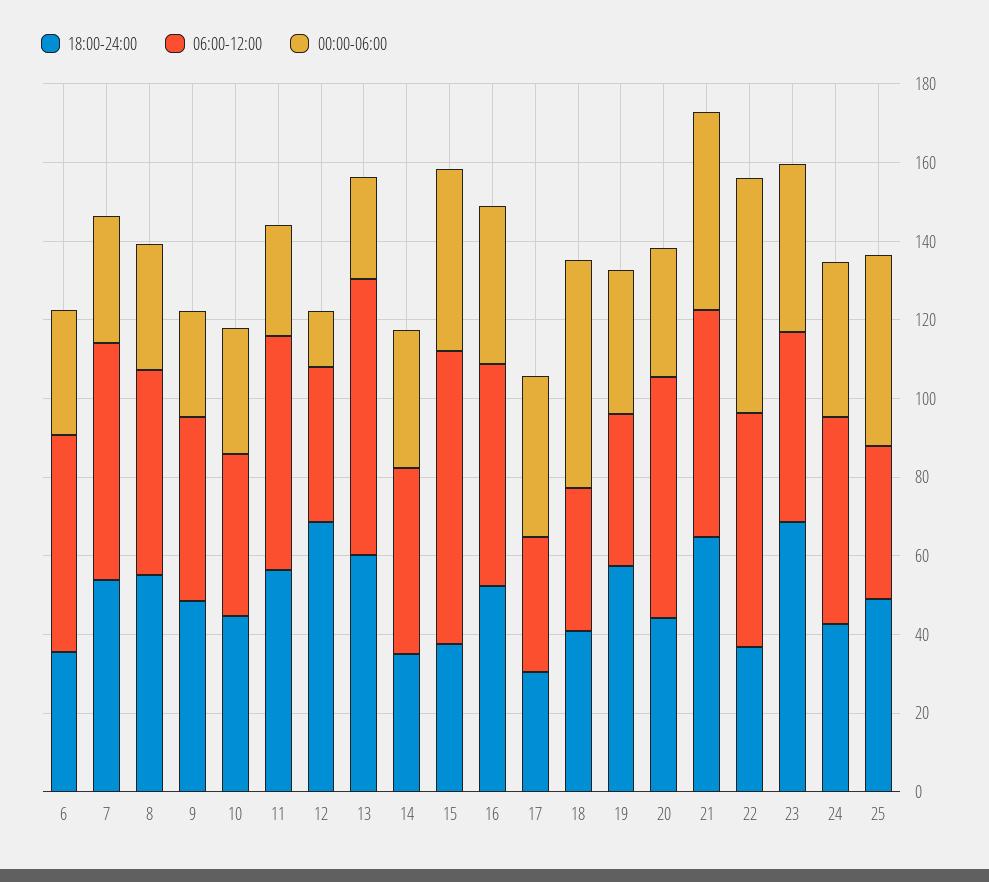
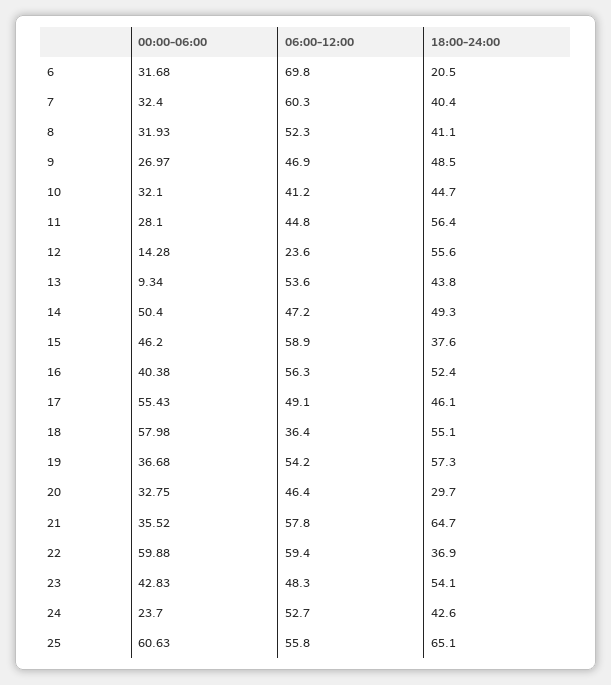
  {
    "18:00-24:00": {
-     "6": 35,
+     "6": 20.5,
-     "7": 55,
+     "7": 40.4,
-     "8": 55,
+     "8": 41.1,
      "9": 48.5,
      "10": 44.7,
      "11": 56.4,
-     "12": 70,
+     "12": 55.6,
-     "13": 60,
+     "13": 43.8,
-     "14": 35,
+     "14": 49.3,
      "15": 37.6,
      "16": 52.4,
-     "17": 30,
+     "17": 46.1,
-     "18": 40,
+     "18": 55.1,
      "19": 57.3,
-     "20": 45,
+     "20": 29.7,
      "21": 64.7,
      "22": 36.9,
-     "23": 70,
+     "23": 54.1,
      "24": 42.6,
-     "25": 50
+     "25": 65.1
    },
    "06:00-12:00": {
-     "6": 55,
+     "6": 69.8,
      "7": 60.3,
      "8": 52.3,
      "9": 46.9,
      "10": 41.2,
-     "11": 60,
+     "11": 44.8,
-     "12": 40,
+     "12": 23.6,
-     "13": 70,
+     "13": 53.6,
      "14": 47.2,
-     "15": 75,
+     "15": 58.9,
      "16": 56.3,
-     "17": 35,
+     "17": 49.1,
      "18": 36.4,
-     "19": 40,
+     "19": 54.2,
-     "20": 60,
+     "20": 46.4,
      "21": 57.8,
      "22": 59.4,
      "23": 48.3,
      "24": 52.7,
-     "25": 40
+     "25": 55.8
    },
    "00:00-06:00": {
      "6": 31.68,
      "7": 32.4,
      "8": 31.93,
      "9": 26.97,
      "10": 32.1,
      "11": 28.1,
      "12": 14.28,
-     "13": 25,
+     "13": 9.34,
-     "14": 35,
+     "14": 50.4,
      "15": 46.2,
      "16": 40.38,
-     "17": 40,
+     "17": 55.43,
      "18": 57.98,
      "19": 36.68,
      "20": 32.75,
-     "21": 50,
+     "21": 35.52,
      "22": 59.88,
      "23": 42.83,
-     "24": 40,
+     "24": 23.7,
-     "25": 50
+     "25": 60.63
    }
  }

